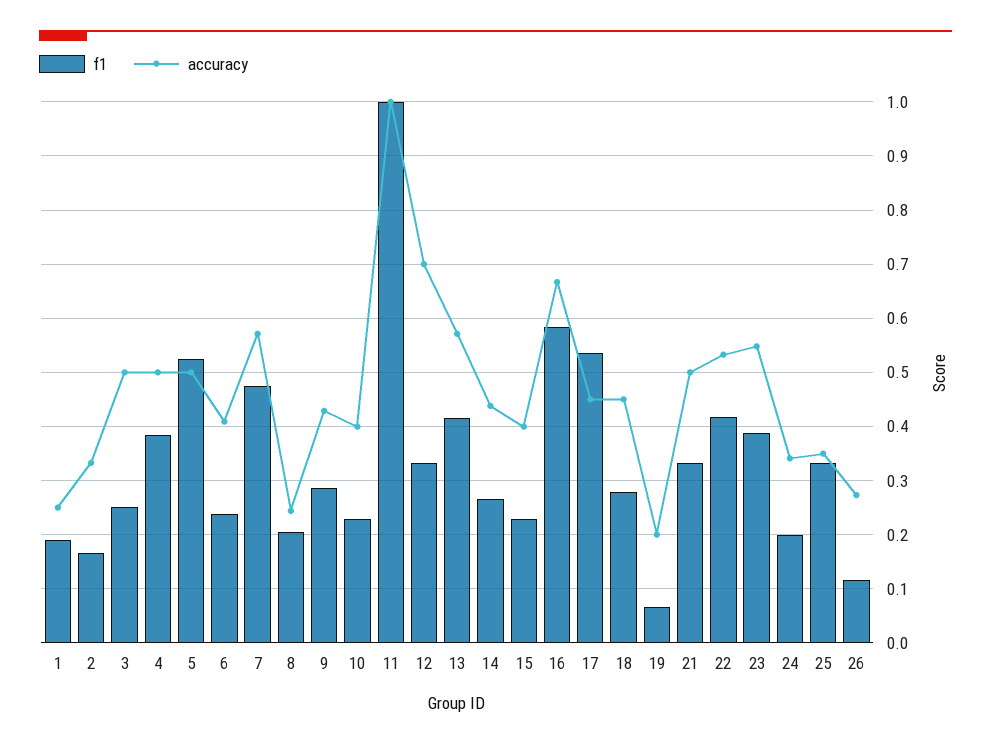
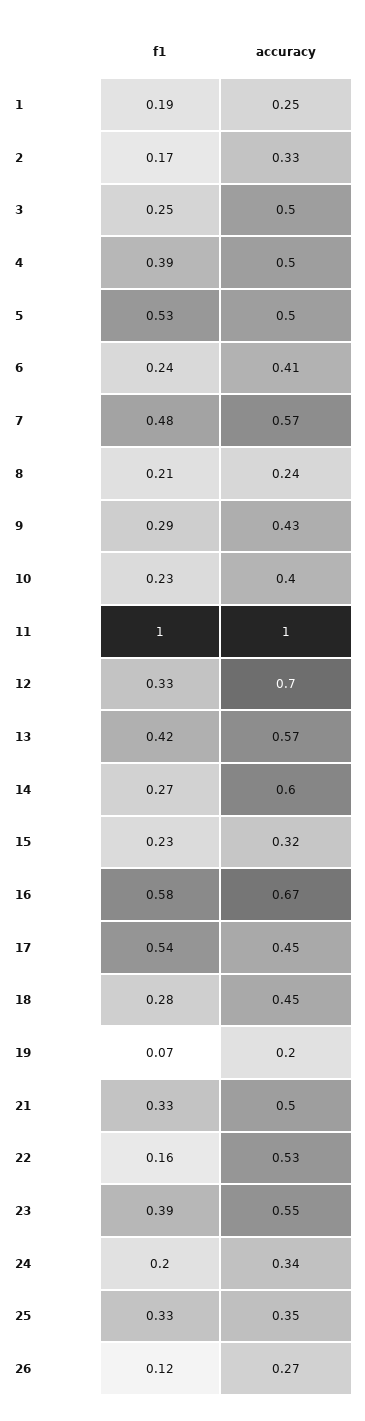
  {
    "f1": {
      "1": 0.19,
      "2": 0.17,
      "3": 0.25,
      "4": 0.39,
      "5": 0.53,
      "6": 0.24,
      "7": 0.48,
      "8": 0.21,
      "9": 0.29,
      "10": 0.23,
      "11": 1,
      "12": 0.33,
      "13": 0.42,
      "14": 0.27,
      "15": 0.23,
      "16": 0.58,
      "17": 0.54,
      "18": 0.28,
      "19": 0.07,
      "21": 0.33,
-     "22": 0.42,
+     "22": 0.16,
      "23": 0.39,
      "24": 0.2,
      "25": 0.33,
      "26": 0.12
    },
    "accuracy": {
      "1": 0.25,
      "2": 0.33,
      "3": 0.5,
      "4": 0.5,
      "5": 0.5,
      "6": 0.41,
      "7": 0.57,
      "8": 0.24,
      "9": 0.43,
      "10": 0.4,
      "11": 1,
      "12": 0.7,
      "13": 0.57,
-     "14": 0.44,
+     "14": 0.6,
-     "15": 0.4,
+     "15": 0.32,
      "16": 0.67,
      "17": 0.45,
      "18": 0.45,
      "19": 0.2,
      "21": 0.5,
      "22": 0.53,
      "23": 0.55,
      "24": 0.34,
      "25": 0.35,
      "26": 0.27
    }
  }

